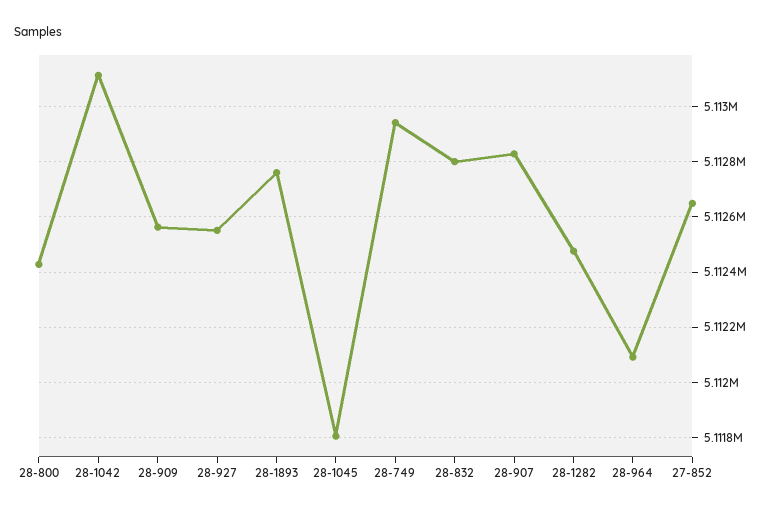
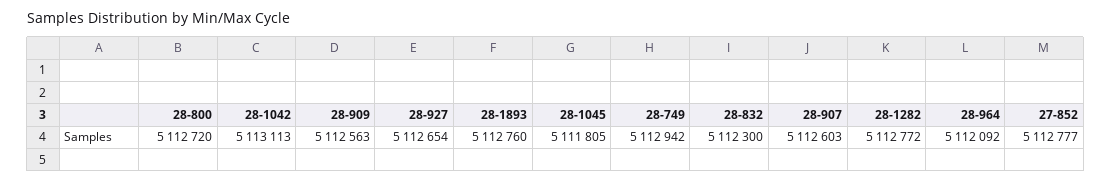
  {
-   "28-800": 5112425,
+   "28-800": 5112720,
    "28-1042": 5113113,
    "28-909": 5112563,
-   "28-927": 5112550,
+   "28-927": 5112654,
    "28-1893": 5112760,
    "28-1045": 5111805,
    "28-749": 5112942,
-   "28-832": 5112800,
+   "28-832": 5112300,
-   "28-907": 5112825,
+   "28-907": 5112603,
-   "28-1282": 5112475,
+   "28-1282": 5112772,
    "28-964": 5112092,
-   "27-852": 5112650
+   "27-852": 5112777
  }

